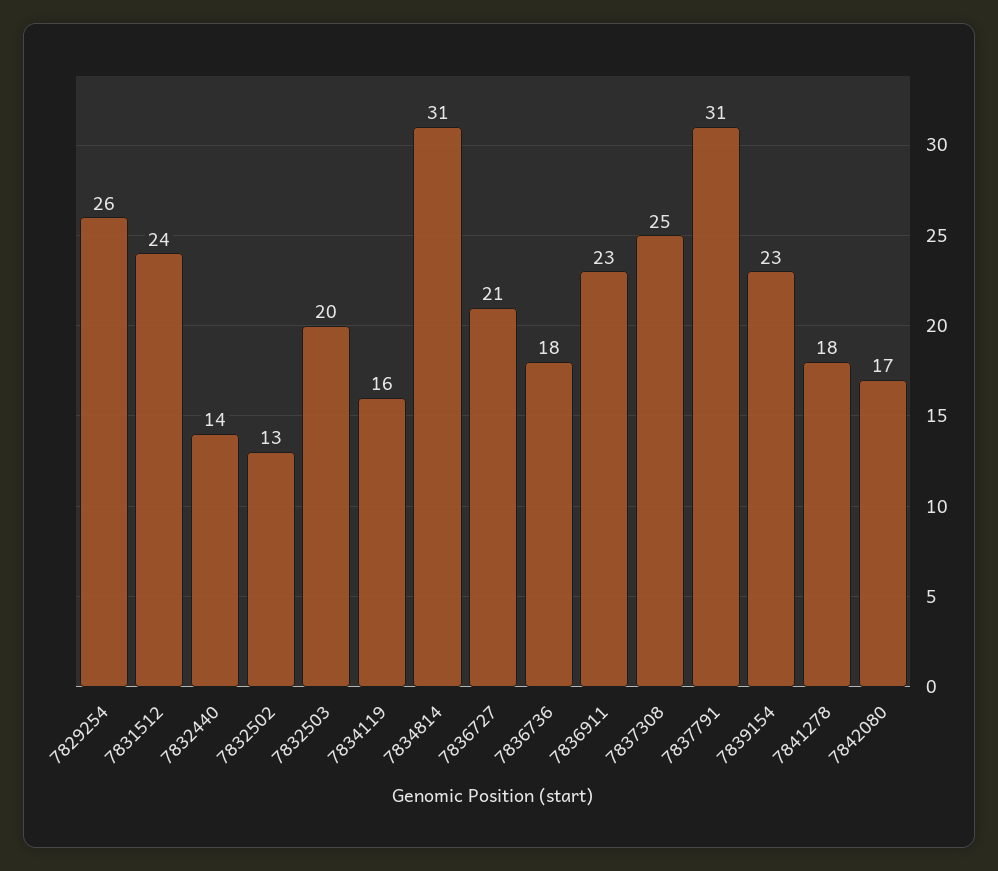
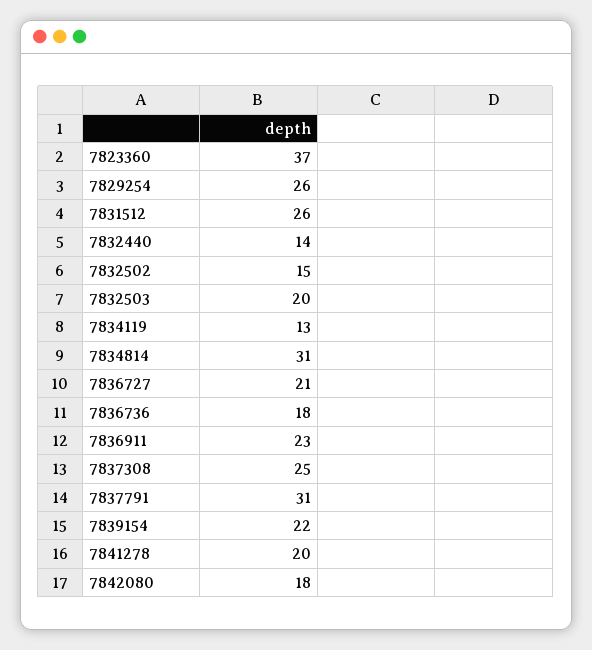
  {
    "7829254": 26,
-   "7831512": 24,
+   "7831512": 26,
    "7832440": 14,
-   "7832502": 13,
+   "7832502": 15,
    "7832503": 20,
-   "7834119": 16,
+   "7834119": 13,
    "7834814": 31,
    "7836727": 21,
    "7836736": 18,
    "7836911": 23,
    "7837308": 25,
    "7837791": 31,
-   "7839154": 23,
+   "7839154": 22,
-   "7841278": 18,
+   "7841278": 20,
-   "7842080": 17
+   "7842080": 18,
+   "7823360": 37
  }

